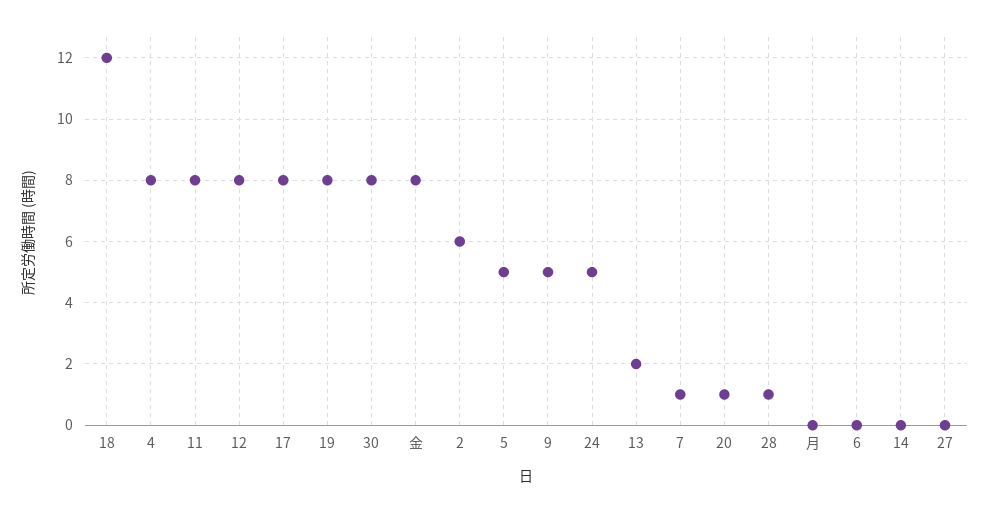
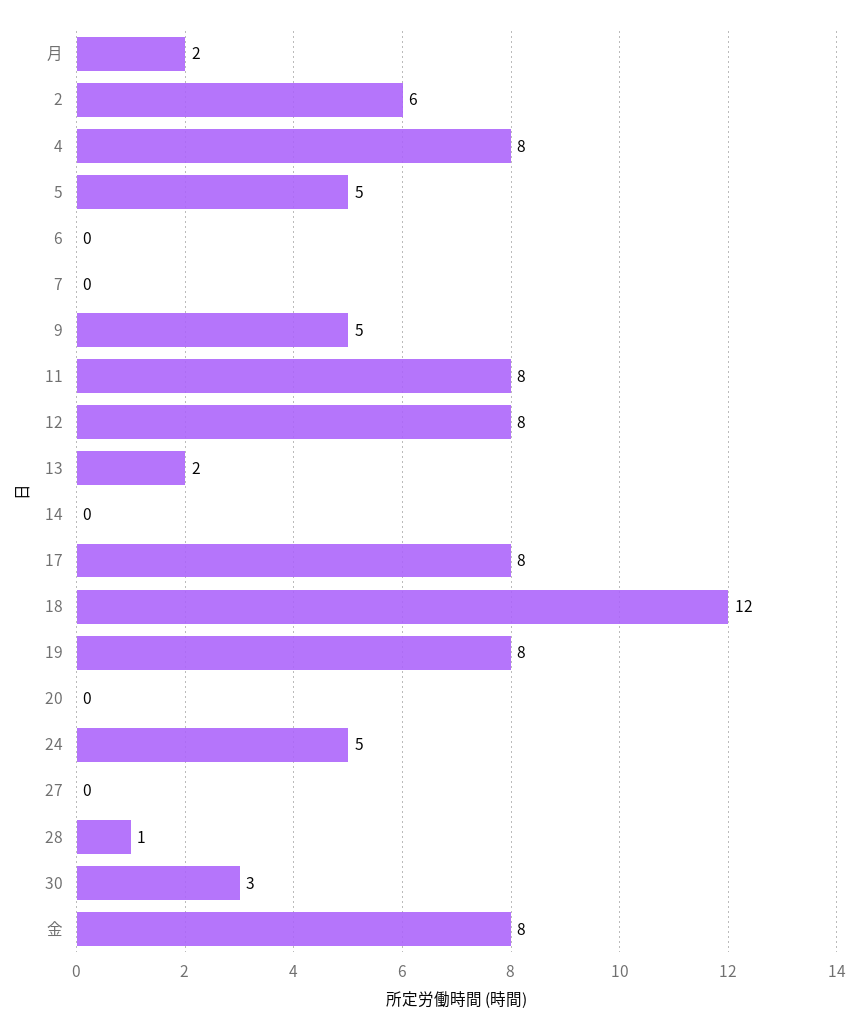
  {
    "18": 12,
    "4": 8,
    "11": 8,
    "12": 8,
    "17": 8,
    "19": 8,
-   "30": 8,
+   "30": 3,
    "金": 8,
    "2": 6,
    "5": 5,
    "9": 5,
    "24": 5,
    "13": 2,
-   "7": 1,
+   "7": 0,
-   "20": 1,
+   "20": 0,
    "28": 1,
-   "月": 0,
+   "月": 2,
    "6": 0,
    "14": 0,
    "27": 0
  }

